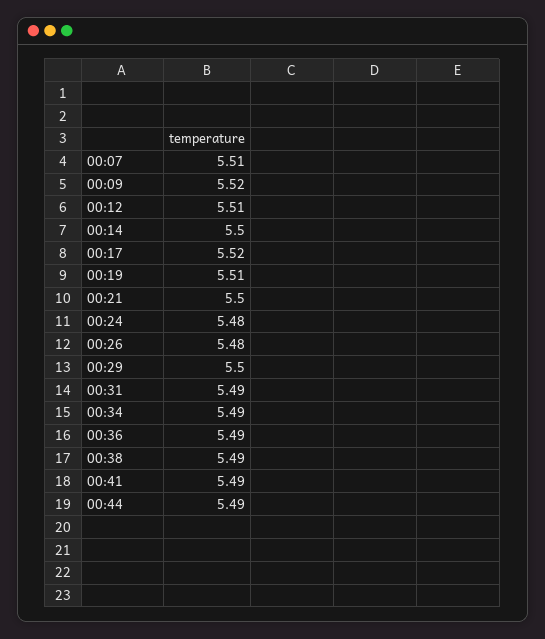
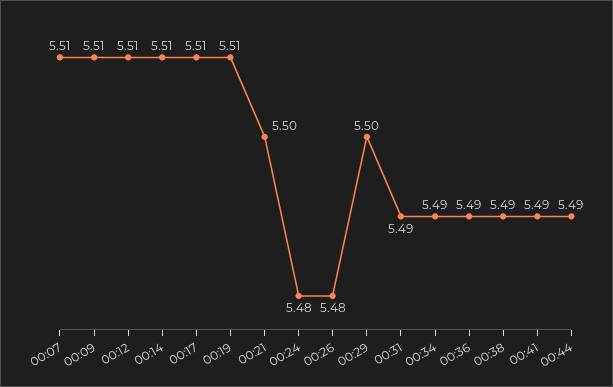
  {
    "00:07": 5.51,
-   "00:09": 5.52,
+   "00:09": 5.51,
    "00:12": 5.51,
-   "00:14": 5.5,
+   "00:14": 5.51,
-   "00:17": 5.52,
+   "00:17": 5.51,
    "00:19": 5.51,
    "00:21": 5.5,
    "00:24": 5.48,
    "00:26": 5.48,
    "00:29": 5.5,
    "00:31": 5.49,
    "00:34": 5.49,
    "00:36": 5.49,
    "00:38": 5.49,
    "00:41": 5.49,
    "00:44": 5.49
  }

